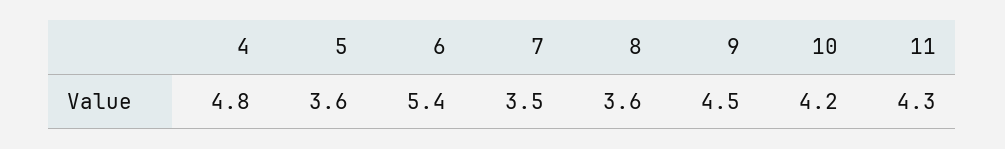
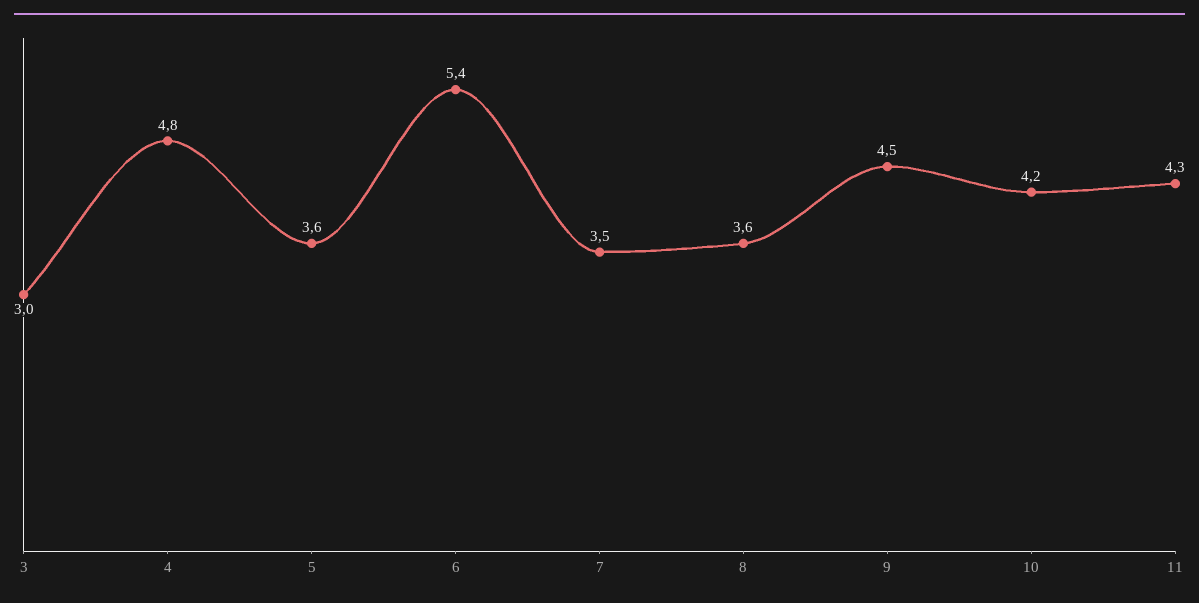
  {
    "4": 4.8,
    "5": 3.6,
    "6": 5.4,
    "7": 3.5,
    "8": 3.6,
    "9": 4.5,
    "10": 4.2,
-   "11": 4.3
+   "11": 4.3,
+   "3": 3
  }

